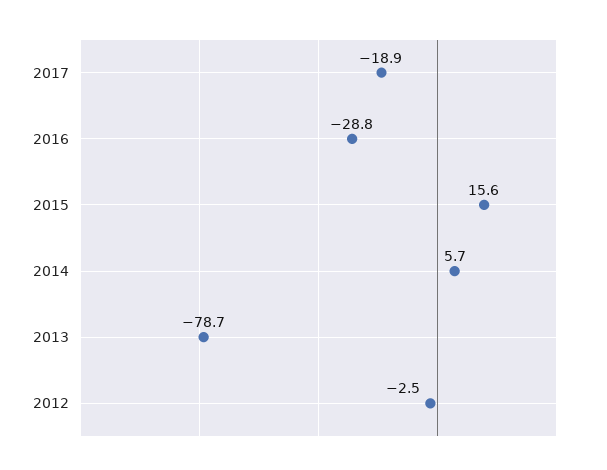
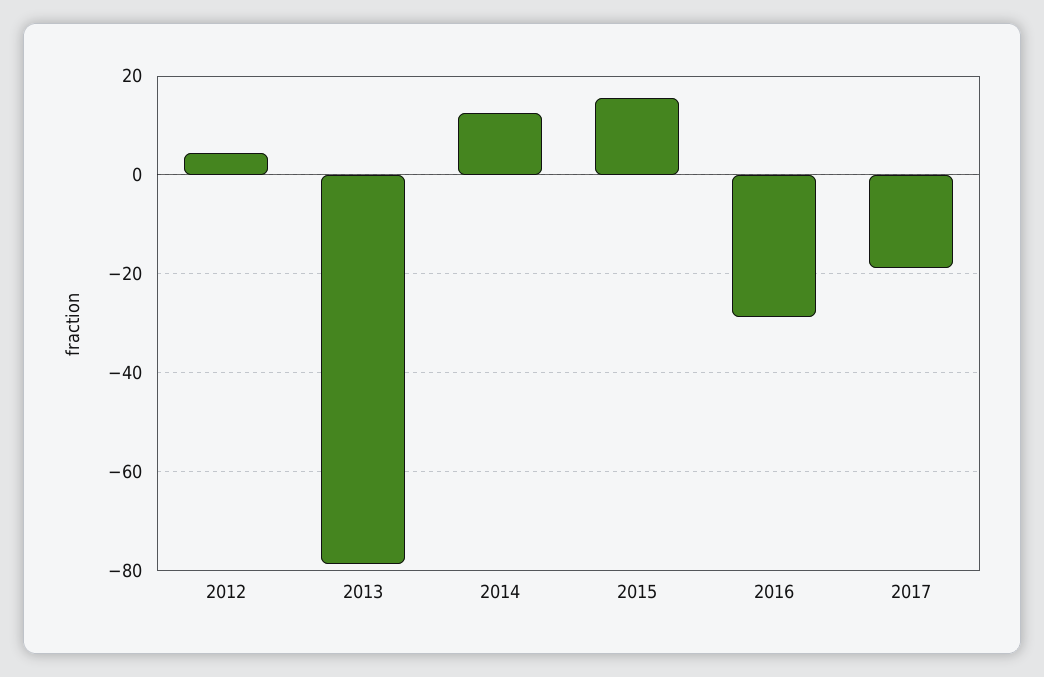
  {
    "2017": -18.9,
    "2016": -28.8,
    "2015": 15.6,
-   "2014": 5.7,
+   "2014": 12,
    "2013": -78.7,
-   "2012": -2.5
+   "2012": 4
  }

